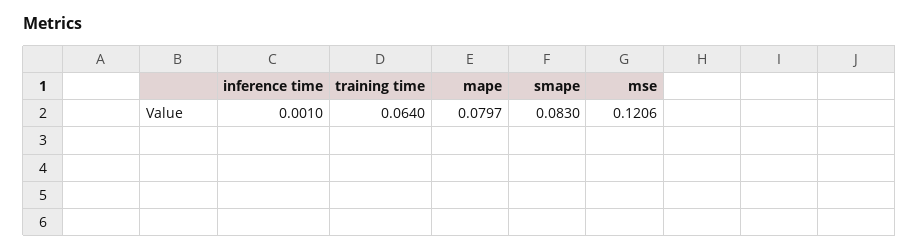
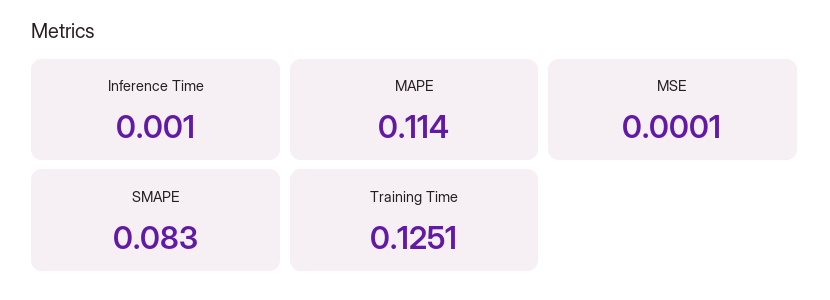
  {
    "inference time": 0.001,
-   "training time": 0.064,
+   "training time": 0.1251,
-   "mape": 0.0797,
+   "mape": 0.114,
    "smape": 0.083,
-   "mse": 0.1206
+   "mse": 0.0001
  }

